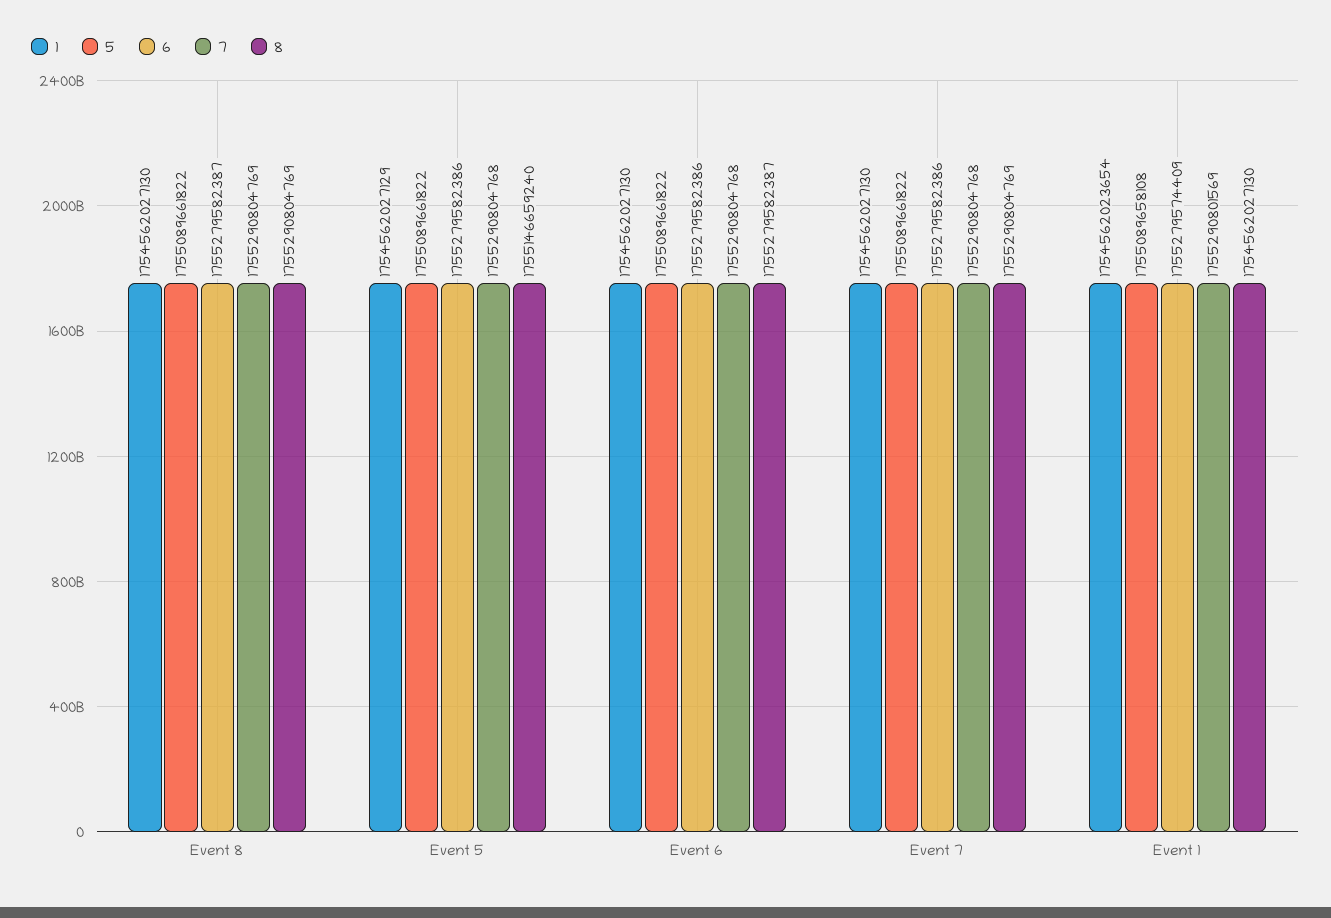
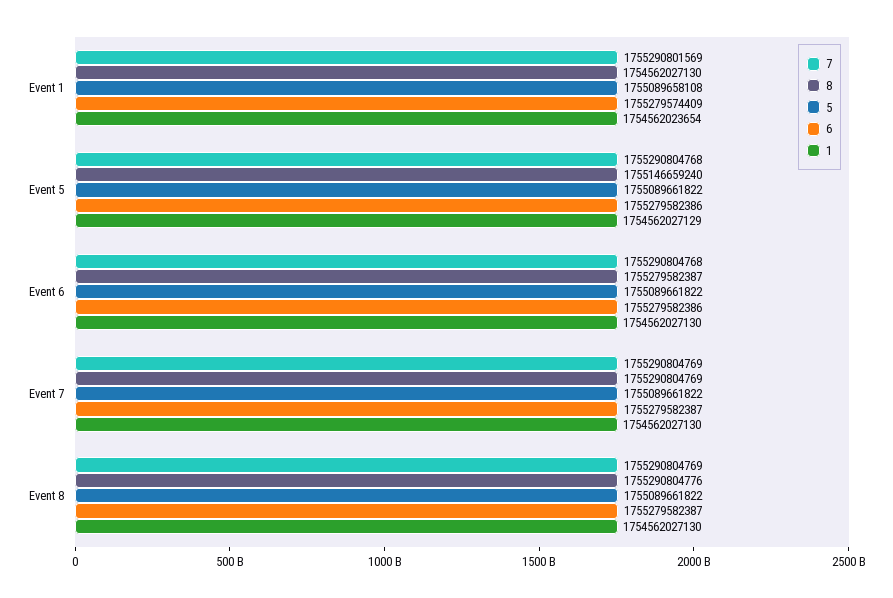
  {
    "1": {
      "Event 8": 1754562027130,
      "Event 5": 1754562027129,
      "Event 6": 1754562027130,
      "Event 7": 1754562027130,
      "Event 1": 1754562023654
    },
    "5": {
      "Event 8": 1755089661822,
      "Event 5": 1755089661822,
      "Event 6": 1755089661822,
      "Event 7": 1755089661822,
      "Event 1": 1755089658108
    },
    "6": {
      "Event 8": 1755279582387,
      "Event 5": 1755279582386,
      "Event 6": 1755279582386,
-     "Event 7": 1755279582386,
+     "Event 7": 1755279582387,
      "Event 1": 1755279574409
    },
    "7": {
      "Event 8": 1755290804769,
      "Event 5": 1755290804768,
      "Event 6": 1755290804768,
-     "Event 7": 1755290804768,
+     "Event 7": 1755290804769,
      "Event 1": 1755290801569
    },
    "8": {
-     "Event 8": 1755290804769,
+     "Event 8": 1755290804776,
      "Event 5": 1755146659240,
      "Event 6": 1755279582387,
      "Event 7": 1755290804769,
      "Event 1": 1754562027130
    }
  }

